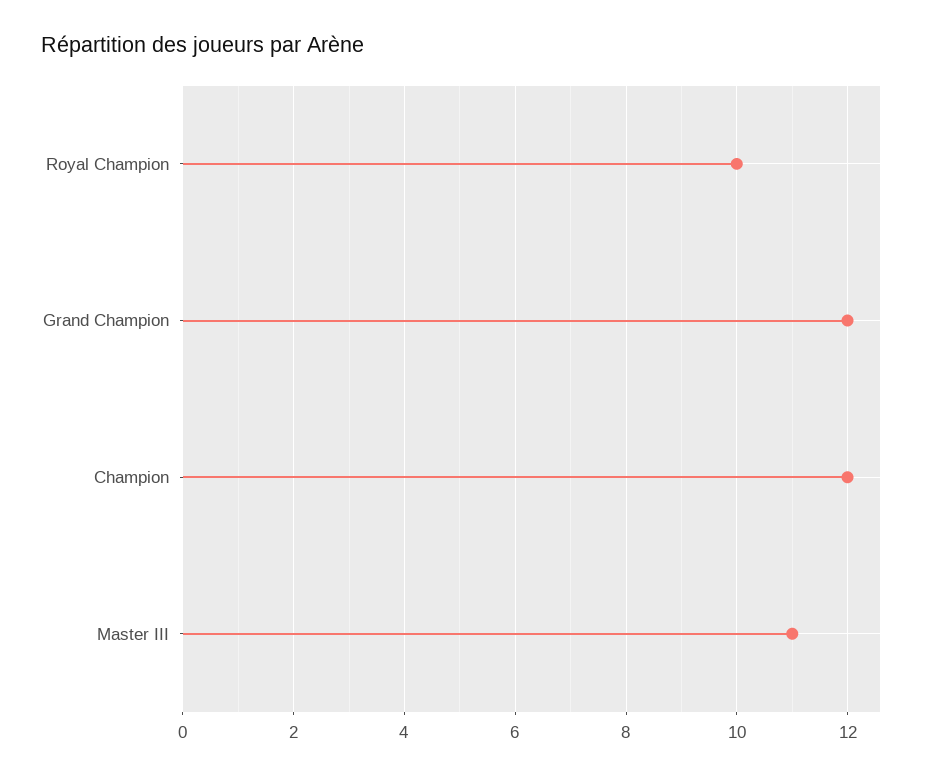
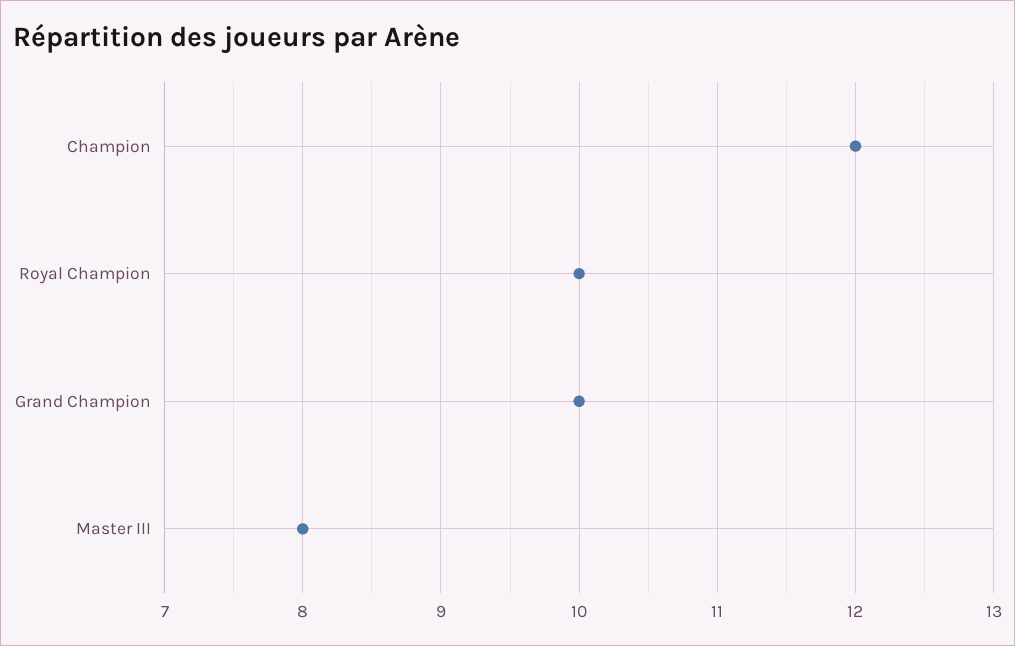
  {
    "Royal Champion": 10,
-   "Grand Champion": 12,
+   "Grand Champion": 10,
    "Champion": 12,
-   "Master III": 11
+   "Master III": 8
  }

